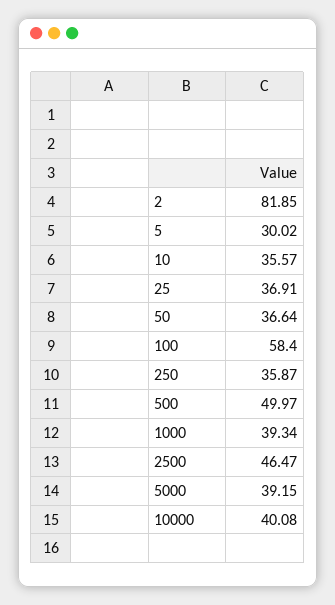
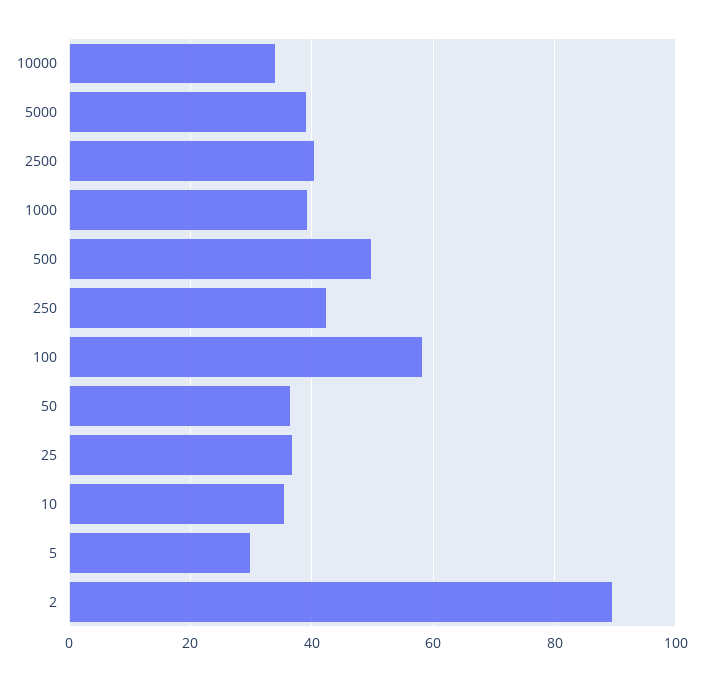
  {
-   "2": 81.85,
+   "2": 90,
    "5": 30.02,
    "10": 35.57,
    "25": 36.91,
    "50": 36.64,
    "100": 58.4,
-   "250": 35.87,
+   "250": 42,
    "500": 49.97,
    "1000": 39.34,
-   "2500": 46.47,
+   "2500": 40,
    "5000": 39.15,
-   "10000": 40.08
+   "10000": 34
  }

